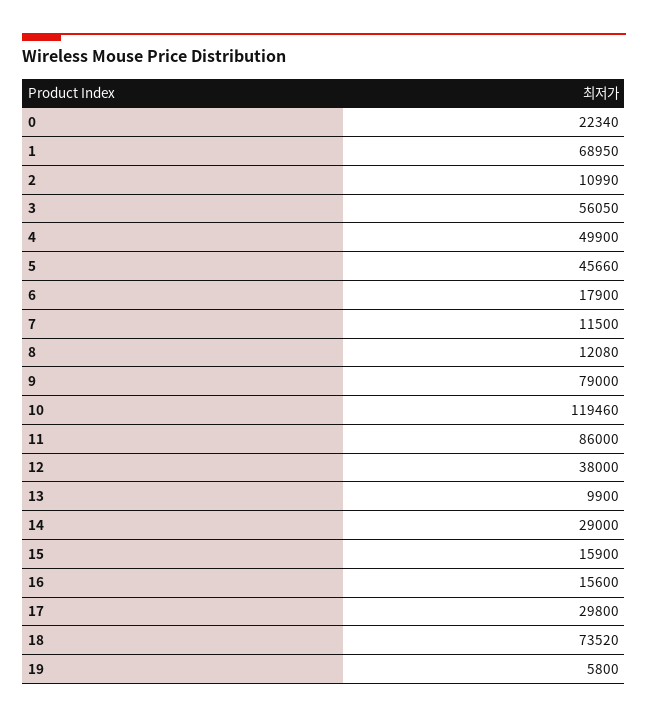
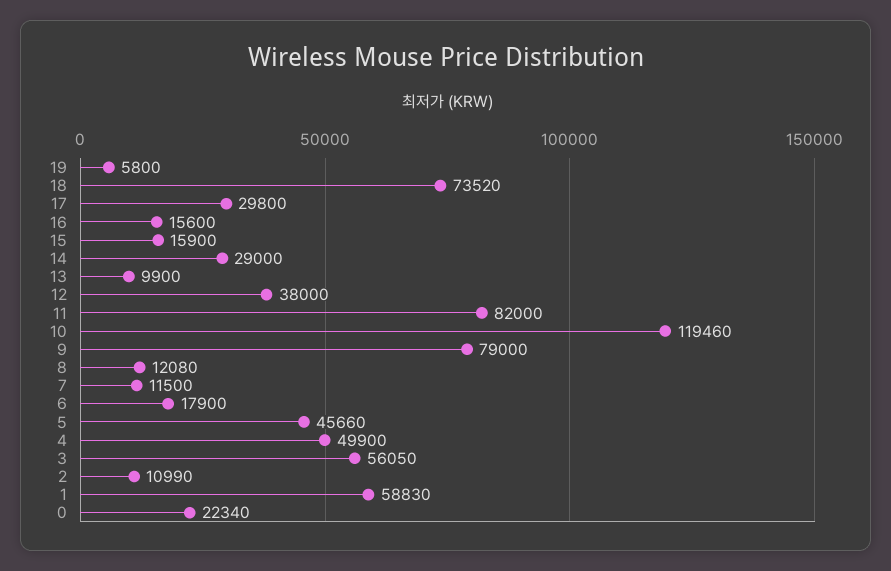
  {
    "0": 22340,
-   "1": 68950,
+   "1": 58830,
    "2": 10990,
    "3": 56050,
    "4": 49900,
    "5": 45660,
    "6": 17900,
    "7": 11500,
    "8": 12080,
    "9": 79000,
    "10": 119460,
-   "11": 86000,
+   "11": 82000,
    "12": 38000,
    "13": 9900,
    "14": 29000,
    "15": 15900,
    "16": 15600,
    "17": 29800,
    "18": 73520,
    "19": 5800
  }

